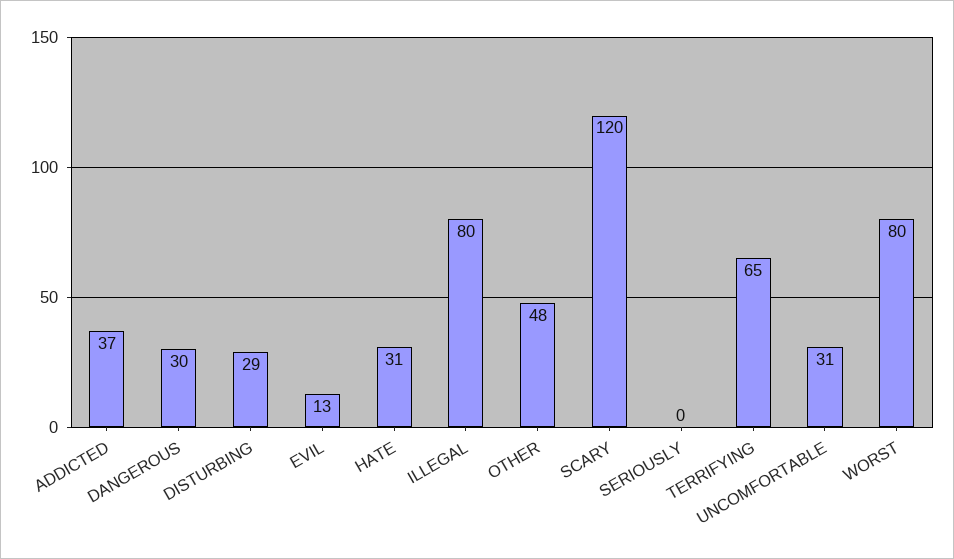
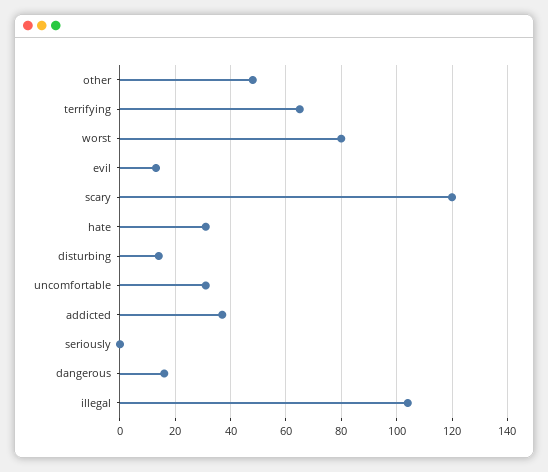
  {
    "ADDICTED": 37,
-   "DANGEROUS": 30,
+   "DANGEROUS": 15,
-   "DISTURBING": 29,
+   "DISTURBING": 15,
    "EVIL": 13,
    "HATE": 31,
-   "ILLEGAL": 80,
+   "ILLEGAL": 105,
    "OTHER": 48,
    "SCARY": 120,
    "SERIOUSLY": 0,
    "TERRIFYING": 65,
    "UNCOMFORTABLE": 31,
    "WORST": 80
  }

